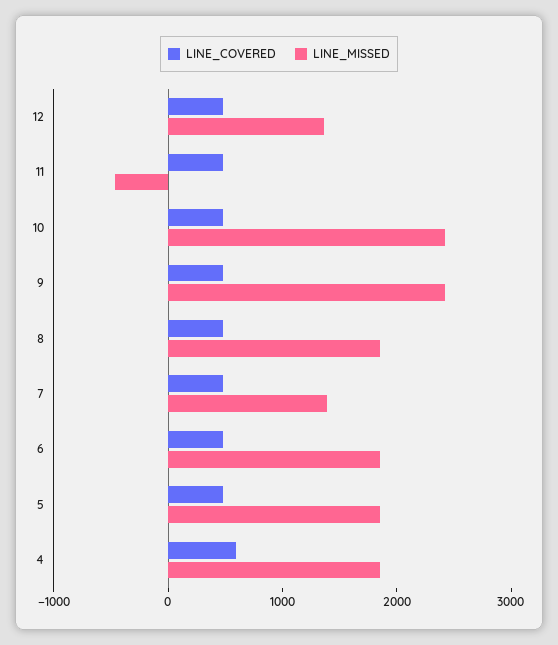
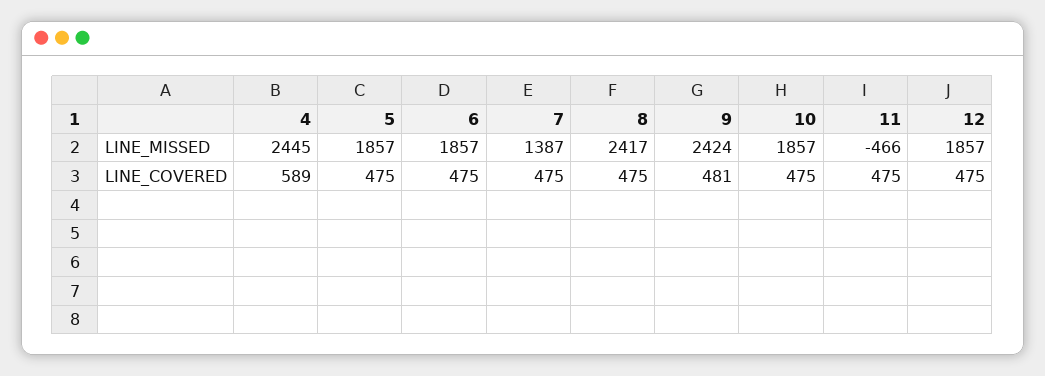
  {
    "LINE_COVERED": {
      "12": 475,
      "11": 475,
      "10": 475,
      "9": 481,
      "8": 475,
      "7": 475,
      "6": 475,
      "5": 475,
      "4": 589
    },
    "LINE_MISSED": {
-     "12": 1400,
+     "12": 1857,
      "11": -466,
-     "10": 2400,
+     "10": 1857,
      "9": 2424,
-     "8": 1800,
+     "8": 2417,
      "7": 1387,
      "6": 1857,
      "5": 1857,
-     "4": 1800
+     "4": 2445
    }
  }

